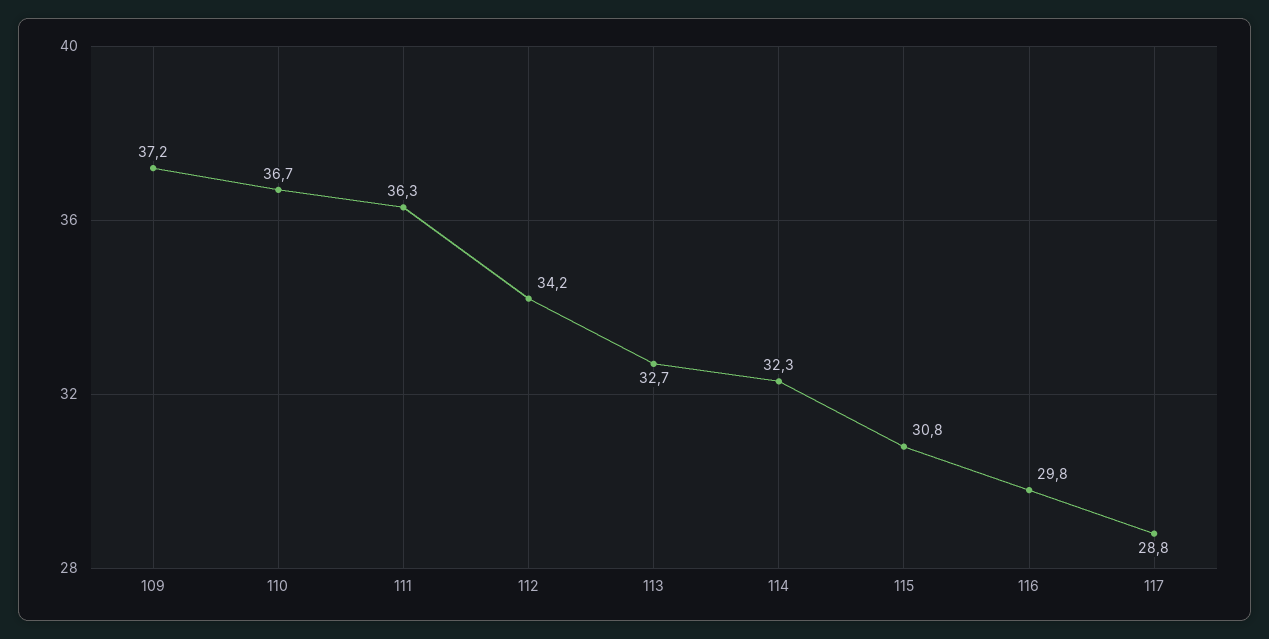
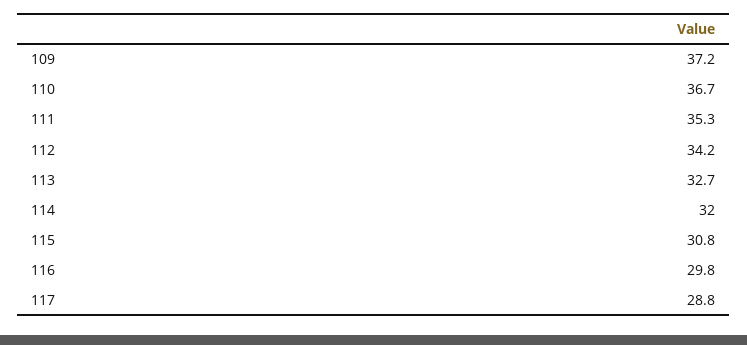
  {
    "109": 37.2,
    "110": 36.7,
-   "111": 36.3,
+   "111": 35.3,
    "112": 34.2,
    "113": 32.7,
-   "114": 32.3,
+   "114": 32,
    "115": 30.8,
    "116": 29.8,
    "117": 28.8
  }

